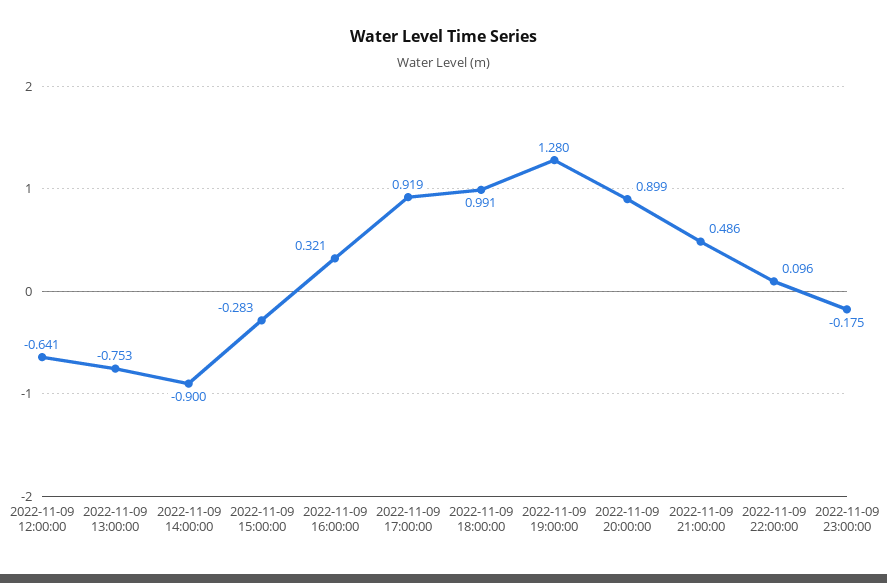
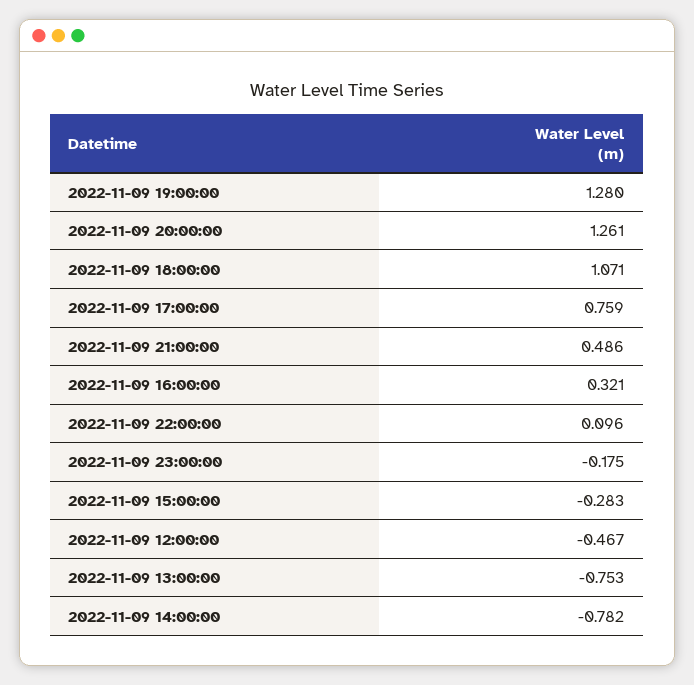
  {
-   "2022-11-09 12:00:00": -0.641,
+   "2022-11-09 12:00:00": -0.467,
    "2022-11-09 13:00:00": -0.753,
-   "2022-11-09 14:00:00": -0.9,
+   "2022-11-09 14:00:00": -0.782,
    "2022-11-09 15:00:00": -0.283,
    "2022-11-09 16:00:00": 0.321,
-   "2022-11-09 17:00:00": 0.919,
+   "2022-11-09 17:00:00": 0.759,
-   "2022-11-09 18:00:00": 0.991,
+   "2022-11-09 18:00:00": 1.071,
    "2022-11-09 19:00:00": 1.28,
-   "2022-11-09 20:00:00": 0.899,
+   "2022-11-09 20:00:00": 1.261,
    "2022-11-09 21:00:00": 0.486,
    "2022-11-09 22:00:00": 0.096,
    "2022-11-09 23:00:00": -0.175
  }

